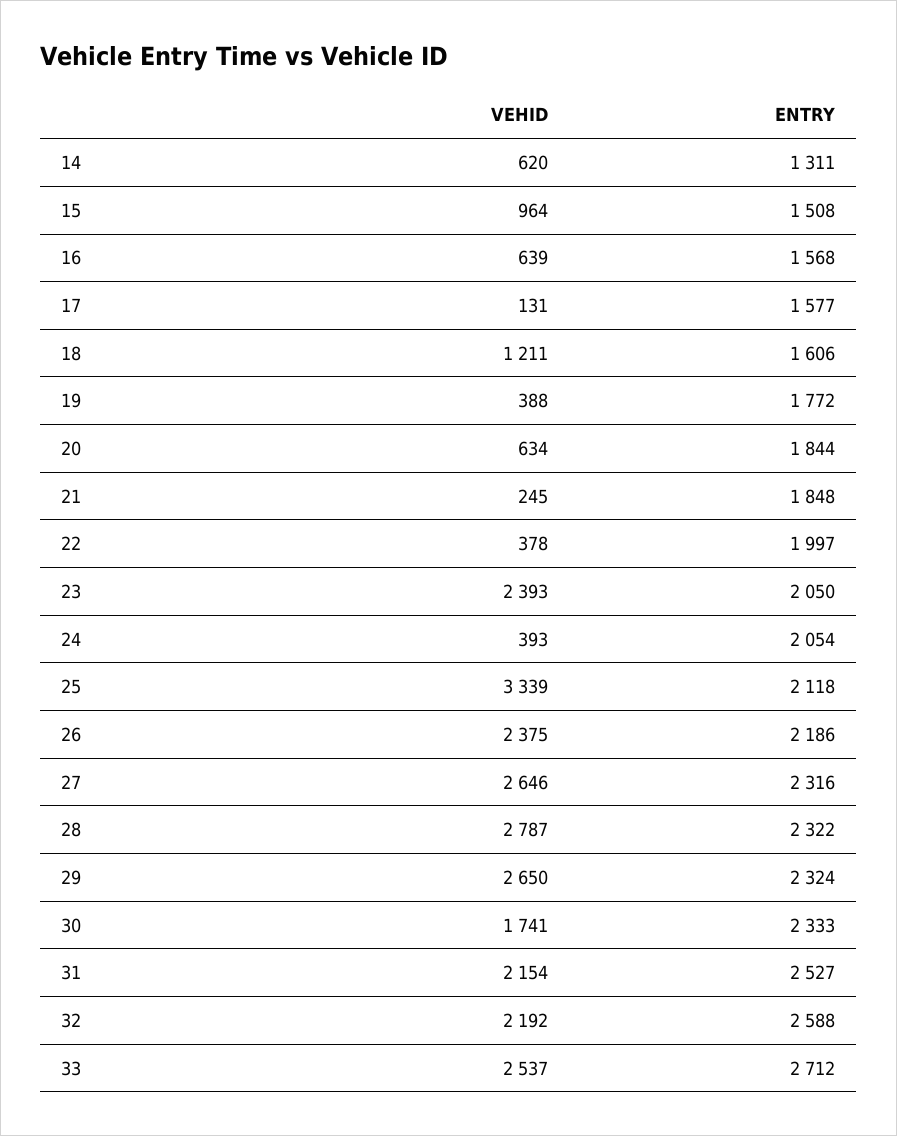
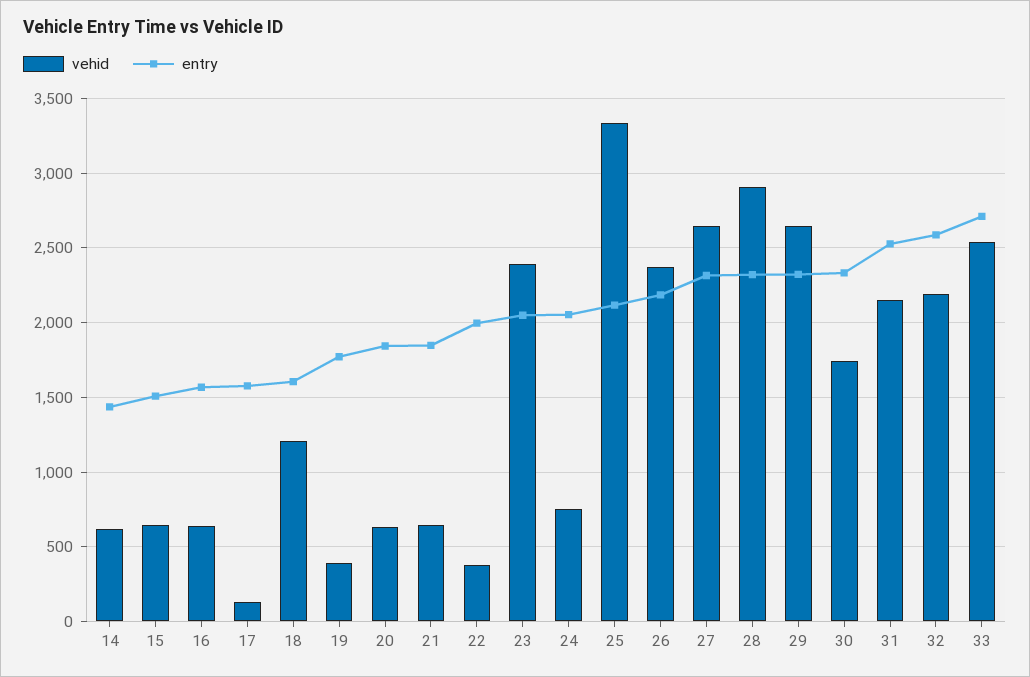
  {
    "VEHID": {
      "14": 620,
-     "15": 964,
+     "15": 650,
      "16": 639,
      "17": 131,
      "18": 1211,
      "19": 388,
      "20": 634,
-     "21": 245,
+     "21": 650,
      "22": 378,
      "23": 2393,
-     "24": 393,
+     "24": 750,
      "25": 3339,
      "26": 2375,
      "27": 2646,
-     "28": 2787,
+     "28": 2900,
      "29": 2650,
      "30": 1741,
      "31": 2154,
      "32": 2192,
      "33": 2537
    },
    "ENTRY": {
-     "14": 1311,
+     "14": 1450,
      "15": 1508,
      "16": 1568,
      "17": 1577,
      "18": 1606,
      "19": 1772,
      "20": 1844,
      "21": 1848,
      "22": 1997,
      "23": 2050,
      "24": 2054,
      "25": 2118,
      "26": 2186,
      "27": 2316,
      "28": 2322,
      "29": 2324,
      "30": 2333,
      "31": 2527,
      "32": 2588,
      "33": 2712
    }
  }

